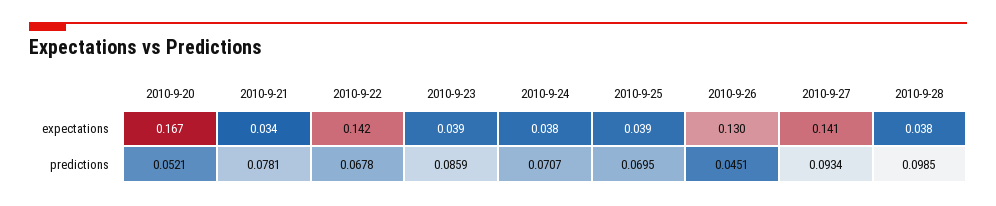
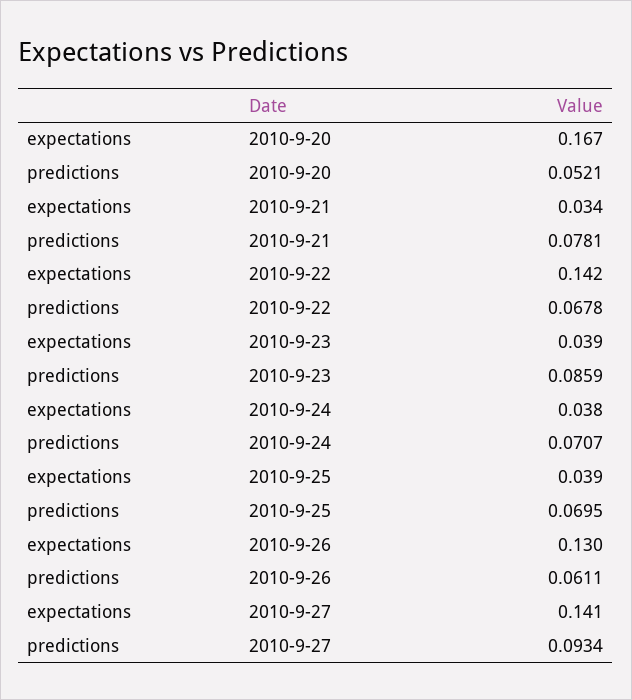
  {
    "2010-9-20": {
      "expectations": 0.167,
      "predictions": 0.0521
    },
    "2010-9-21": {
      "expectations": 0.034,
      "predictions": 0.0781
    },
    "2010-9-22": {
      "expectations": 0.142,
      "predictions": 0.0678
    },
    "2010-9-23": {
      "expectations": 0.039,
      "predictions": 0.0859
    },
    "2010-9-24": {
      "expectations": 0.038,
      "predictions": 0.0707
    },
    "2010-9-25": {
      "expectations": 0.039,
      "predictions": 0.0695
    },
    "2010-9-26": {
      "expectations": 0.13,
-     "predictions": 0.0451
+     "predictions": 0.0611
    },
    "2010-9-27": {
      "expectations": 0.141,
      "predictions": 0.0934
-   },
+   }
-   "2010-9-28": {
-     "expectations": 0.038,
-     "predictions": 0.0985
-   }
  }

